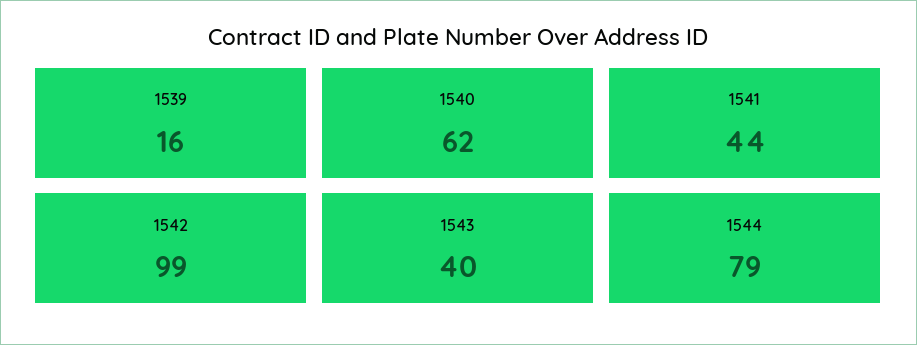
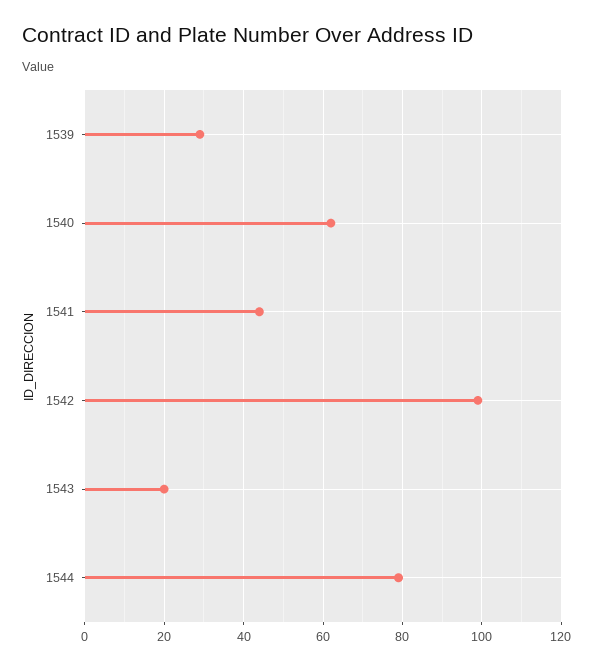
  {
-   "1539": 16,
+   "1539": 30,
    "1540": 62,
    "1541": 44,
    "1542": 99,
-   "1543": 40,
+   "1543": 20,
    "1544": 79
  }

